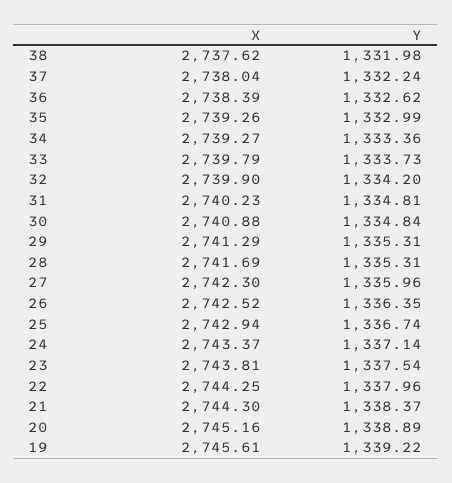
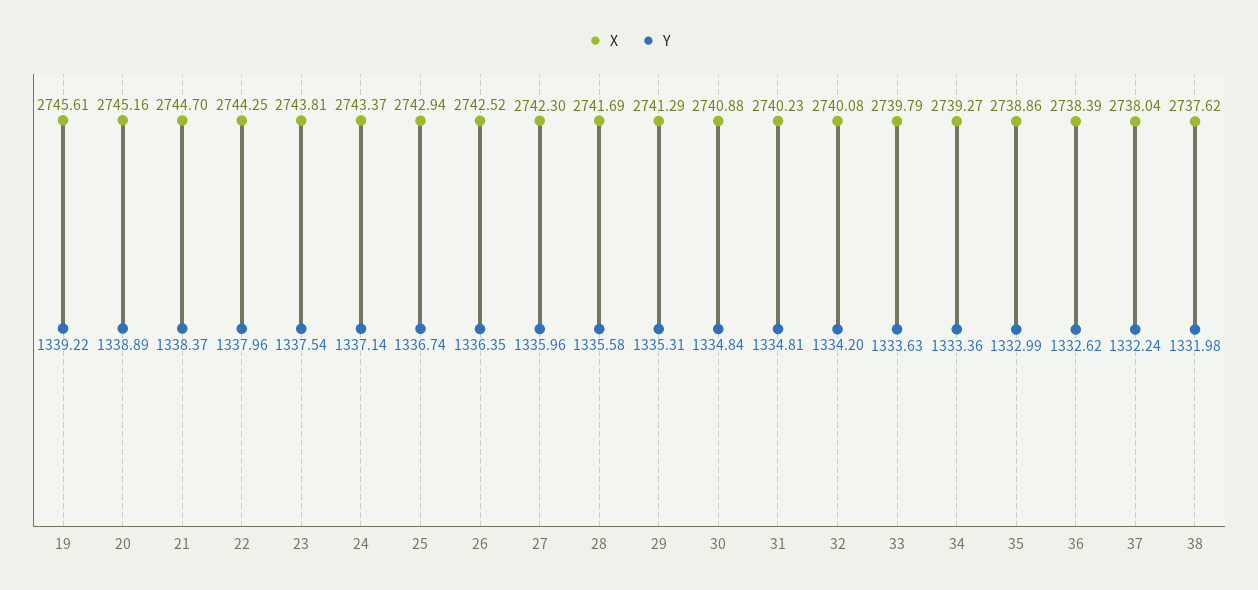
  {
    "X": {
      "38": 2737.62,
      "37": 2738.04,
      "36": 2738.39,
-     "35": 2739.26,
+     "35": 2738.86,
      "34": 2739.27,
      "33": 2739.79,
-     "32": 2739.9,
+     "32": 2740.08,
      "31": 2740.23,
      "30": 2740.88,
      "29": 2741.29,
      "28": 2741.69,
      "27": 2742.3,
      "26": 2742.52,
      "25": 2742.94,
      "24": 2743.37,
      "23": 2743.81,
      "22": 2744.25,
-     "21": 2744.3,
+     "21": 2744.7,
      "20": 2745.16,
      "19": 2745.61
    },
    "Y": {
      "38": 1331.98,
      "37": 1332.24,
      "36": 1332.62,
      "35": 1332.99,
      "34": 1333.36,
-     "33": 1333.73,
+     "33": 1333.63,
      "32": 1334.2,
      "31": 1334.81,
      "30": 1334.84,
      "29": 1335.31,
-     "28": 1335.31,
+     "28": 1335.58,
      "27": 1335.96,
      "26": 1336.35,
      "25": 1336.74,
      "24": 1337.14,
      "23": 1337.54,
      "22": 1337.96,
      "21": 1338.37,
      "20": 1338.89,
      "19": 1339.22
    }
  }

